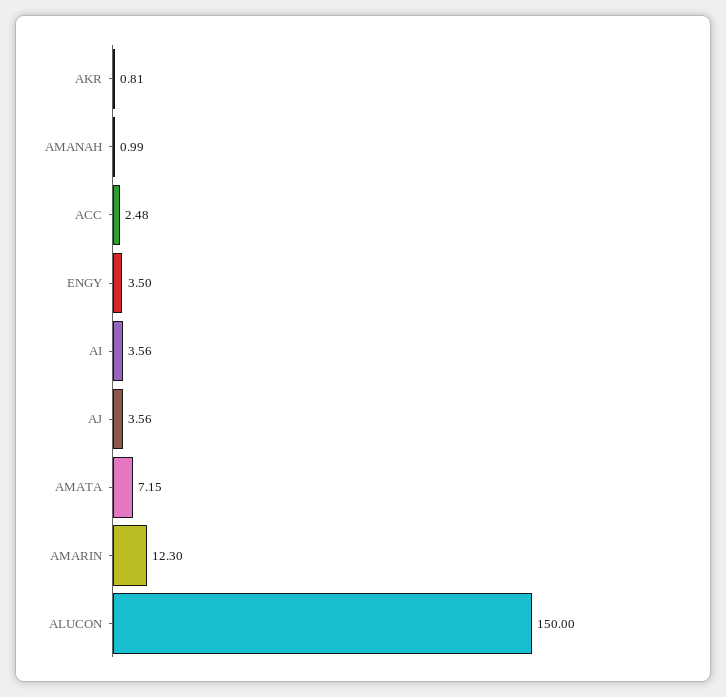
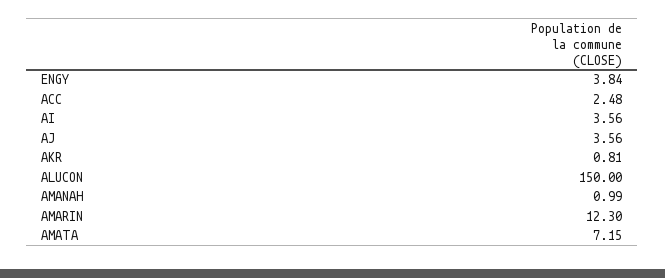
  {
    "AKR": 0.81,
    "AMANAH": 0.99,
    "ACC": 2.48,
-   "ENGY": 3.5,
+   "ENGY": 3.84,
    "AI": 3.56,
    "AJ": 3.56,
    "AMATA": 7.15,
    "AMARIN": 12.3,
    "ALUCON": 150
  }

